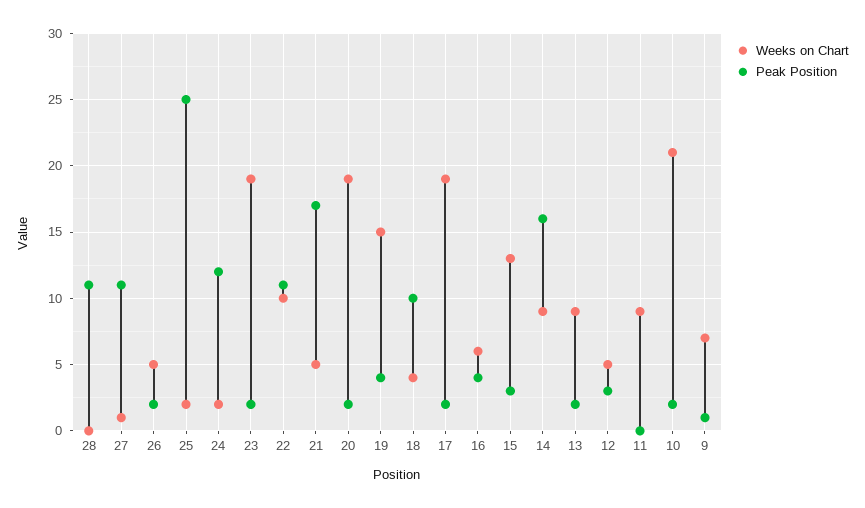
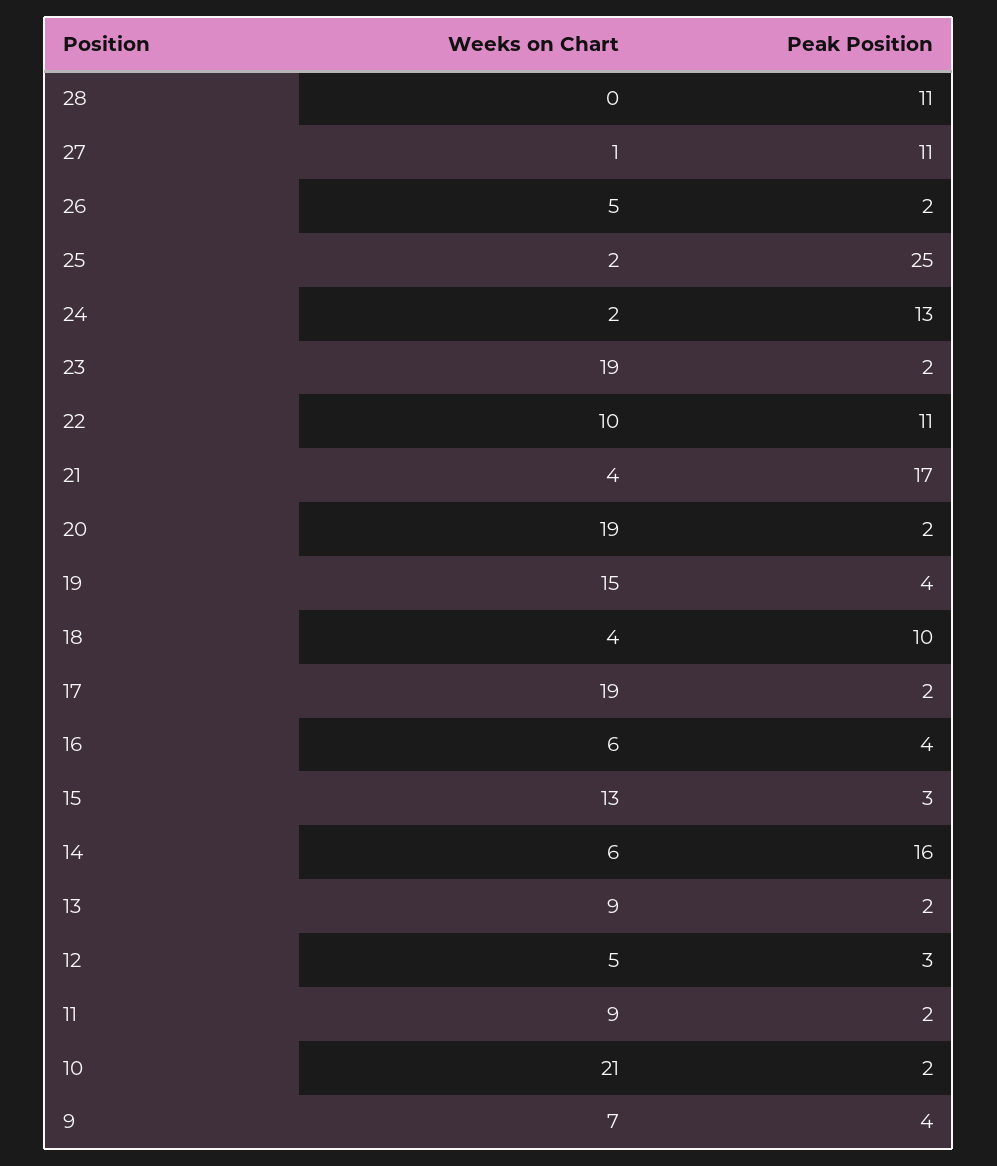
  {
    "Weeks on Chart": {
      "28": 0,
      "27": 1,
      "26": 5,
      "25": 2,
      "24": 2,
      "23": 19,
      "22": 10,
-     "21": 5,
+     "21": 4,
      "20": 19,
      "19": 15,
      "18": 4,
      "17": 19,
      "16": 6,
      "15": 13,
-     "14": 9,
+     "14": 6,
      "13": 9,
      "12": 5,
      "11": 9,
      "10": 21,
      "9": 7
    },
    "Peak Position": {
      "28": 11,
      "27": 11,
      "26": 2,
      "25": 25,
-     "24": 12,
+     "24": 13,
      "23": 2,
      "22": 11,
      "21": 17,
      "20": 2,
      "19": 4,
      "18": 10,
      "17": 2,
      "16": 4,
      "15": 3,
      "14": 16,
      "13": 2,
      "12": 3,
-     "11": 0,
+     "11": 2,
      "10": 2,
-     "9": 1
+     "9": 4
    }
  }

